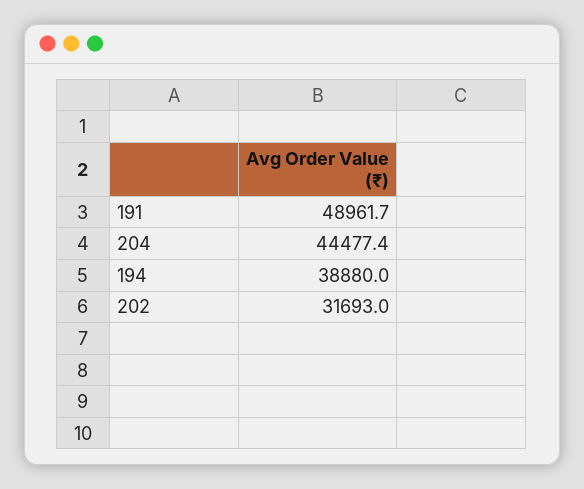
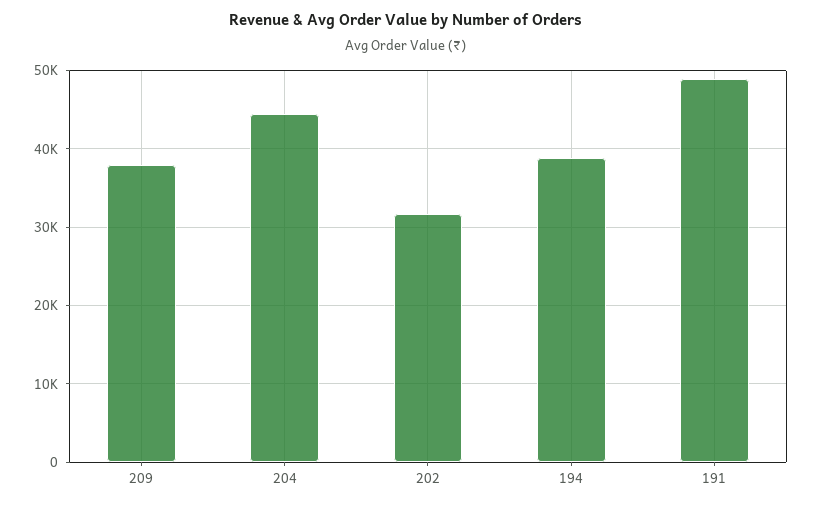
  {
    "191": 48961.7,
    "204": 44477.4,
    "194": 38880,
-   "202": 31693
+   "202": 31693,
+   "209": 38000
  }

